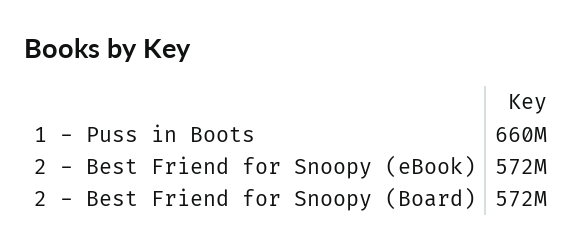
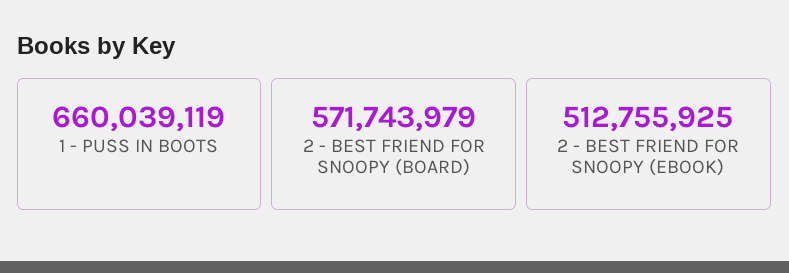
  {
    "1 - Puss in Boots": 660039119,
-   "2 - Best Friend for Snoopy (eBook)": 572000000,
+   "2 - Best Friend for Snoopy (eBook)": 512755925,
    "2 - Best Friend for Snoopy (Board)": 571743979
  }

